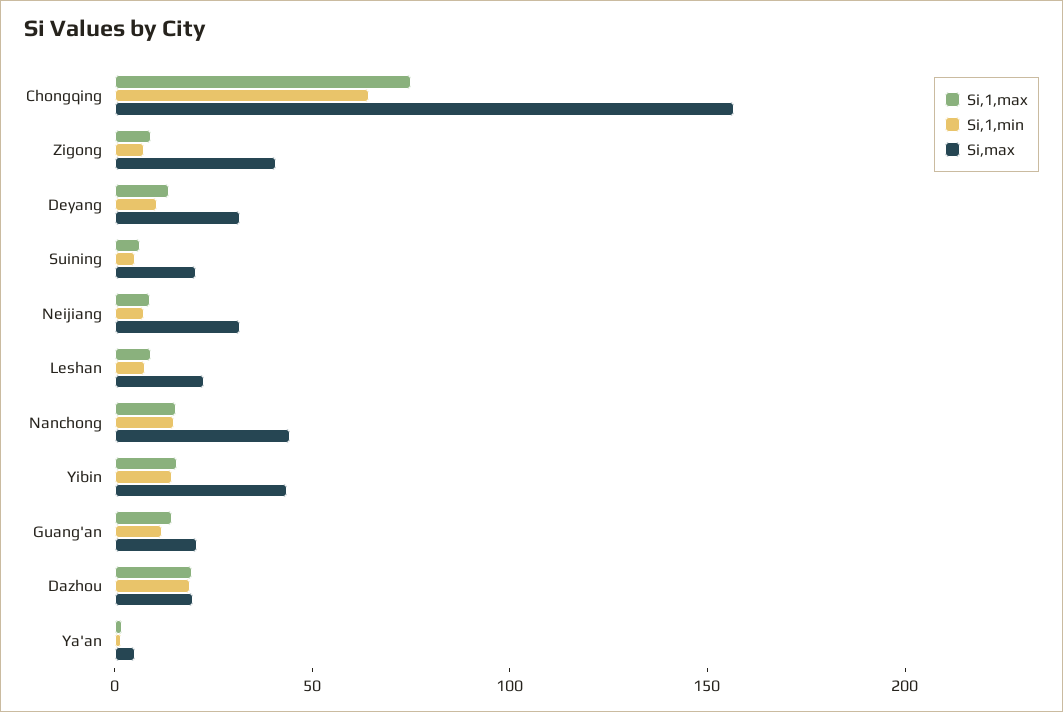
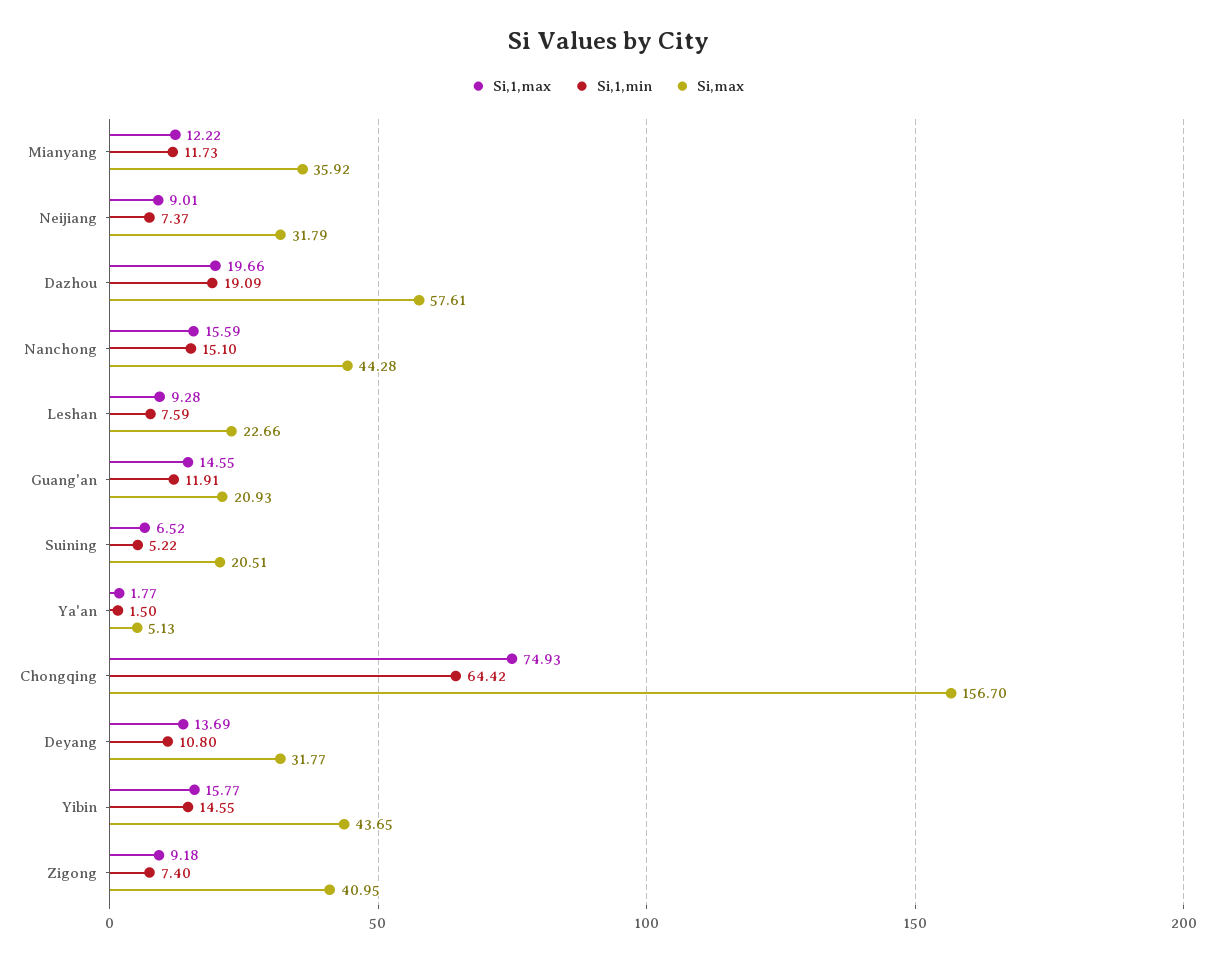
  {
    "Si,1,max": {
      "Chongqing": 74.93,
      "Zigong": 9.18,
      "Deyang": 13.69,
      "Suining": 6.52,
      "Neijiang": 9.01,
      "Leshan": 9.28,
      "Nanchong": 15.59,
      "Yibin": 15.77,
      "Guang'an": 14.55,
      "Dazhou": 19.66,
-     "Ya'an": 1.77
+     "Ya'an": 1.77,
+     "Mianyang": 12.22
    },
    "Si,1,min": {
      "Chongqing": 64.42,
      "Zigong": 7.4,
      "Deyang": 10.8,
      "Suining": 5.22,
      "Neijiang": 7.37,
      "Leshan": 7.59,
      "Nanchong": 15.1,
      "Yibin": 14.55,
      "Guang'an": 11.91,
      "Dazhou": 19.09,
-     "Ya'an": 1.5
+     "Ya'an": 1.5,
+     "Mianyang": 11.73
    },
    "Si,max": {
      "Chongqing": 156.7,
      "Zigong": 40.95,
      "Deyang": 31.77,
      "Suining": 20.51,
      "Neijiang": 31.79,
      "Leshan": 22.66,
      "Nanchong": 44.28,
      "Yibin": 43.65,
      "Guang'an": 20.93,
-     "Dazhou": 20,
+     "Dazhou": 57.61,
-     "Ya'an": 5.13
+     "Ya'an": 5.13,
+     "Mianyang": 35.92
    }
  }

